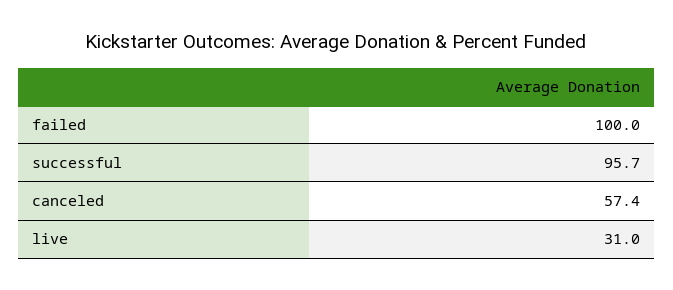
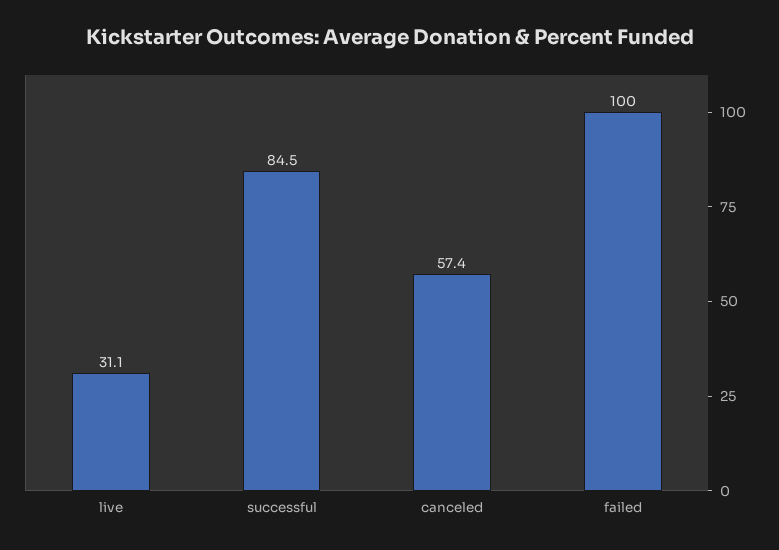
  {
    "failed": 100,
-   "successful": 95.7,
+   "successful": 84.5,
    "canceled": 57.4,
-   "live": 31
+   "live": 31.1
  }

